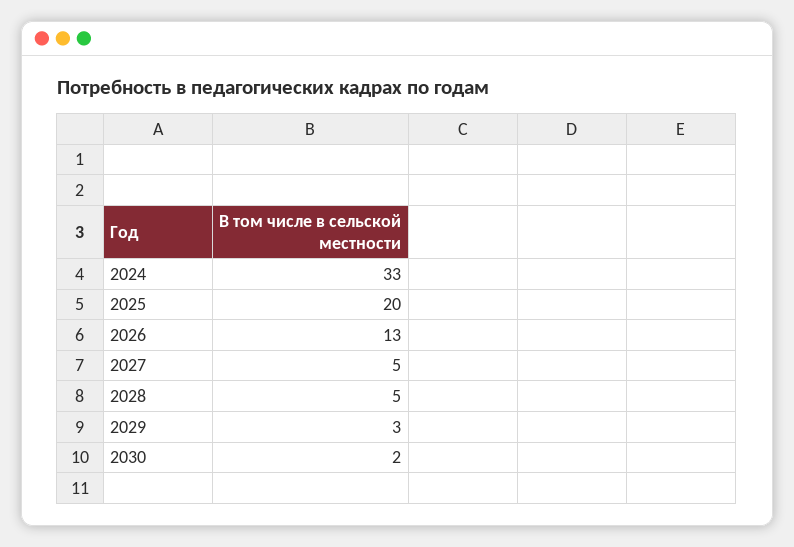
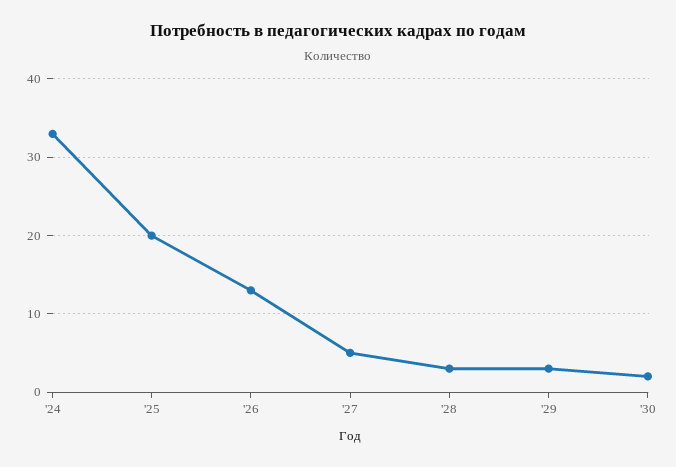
  {
    "2024": 33,
    "2025": 20,
    "2026": 13,
    "2027": 5,
-   "2028": 5,
+   "2028": 3,
    "2029": 3,
    "2030": 2
  }

